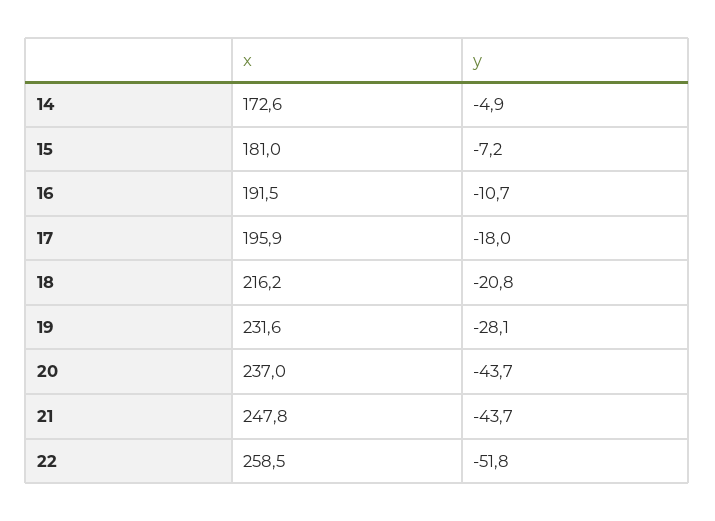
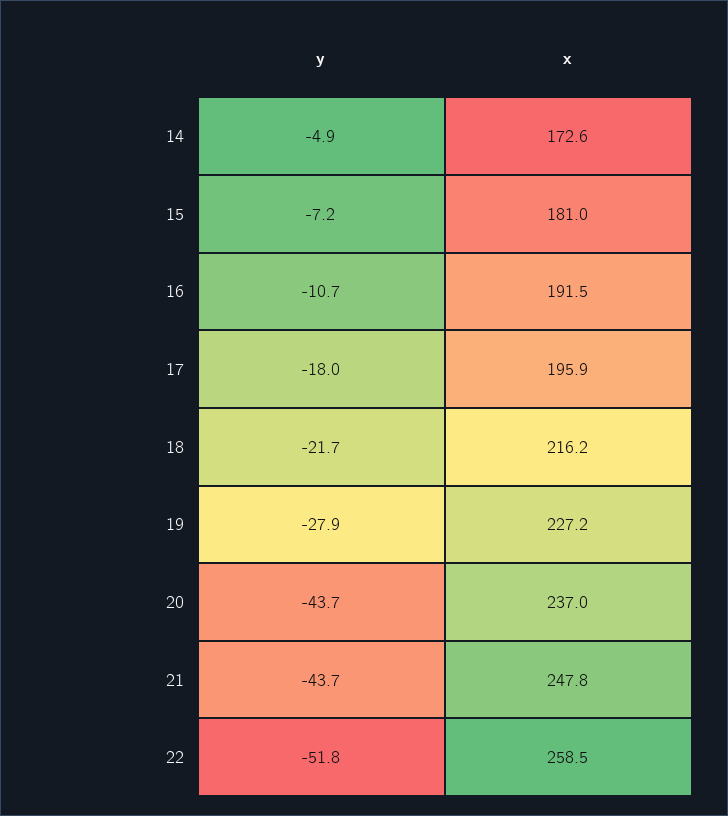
  {
    "x": {
      "14": 172.6,
      "15": 181,
      "16": 191.5,
      "17": 195.9,
      "18": 216.2,
-     "19": 231.6,
+     "19": 227.2,
      "20": 237,
      "21": 247.8,
      "22": 258.5
    },
    "y": {
      "14": -4.9,
      "15": -7.2,
      "16": -10.7,
      "17": -18,
-     "18": -20.8,
+     "18": -21.7,
-     "19": -28.1,
+     "19": -27.9,
      "20": -43.7,
      "21": -43.7,
      "22": -51.8
    }
  }

